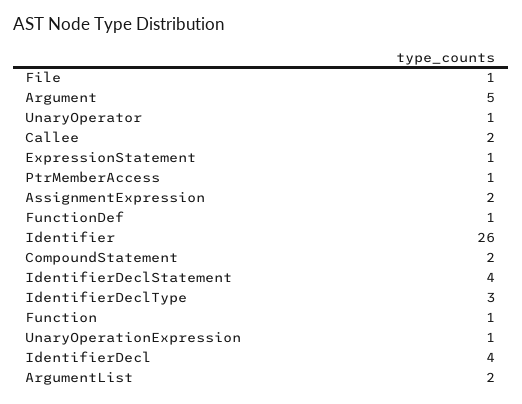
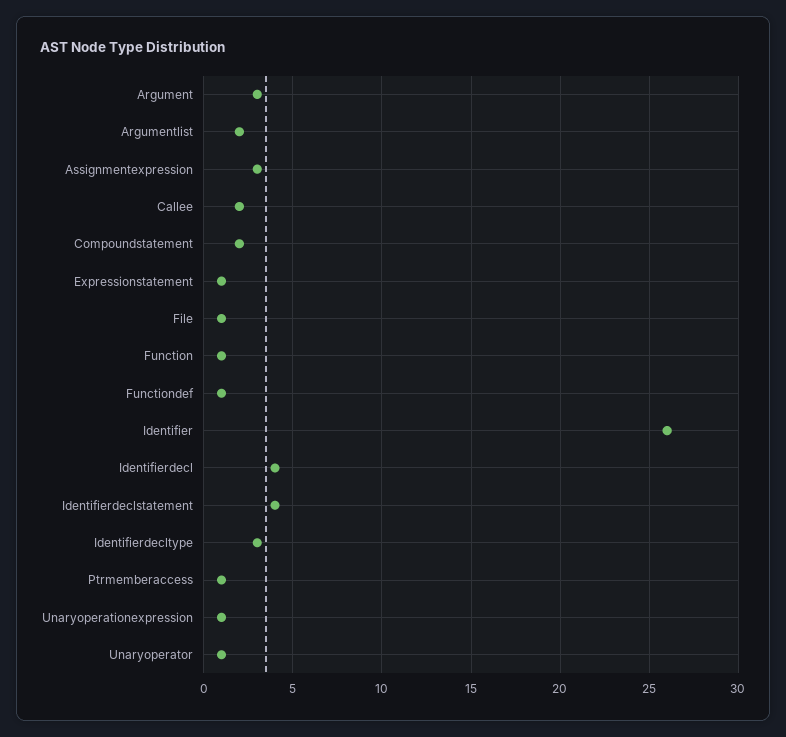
  {
    "File": 1,
-   "Argument": 5,
+   "Argument": 3,
    "UnaryOperator": 1,
    "Callee": 2,
    "ExpressionStatement": 1,
    "PtrMemberAccess": 1,
-   "AssignmentExpression": 2,
+   "AssignmentExpression": 3,
    "FunctionDef": 1,
    "Identifier": 26,
    "CompoundStatement": 2,
    "IdentifierDeclStatement": 4,
    "IdentifierDeclType": 3,
    "Function": 1,
    "UnaryOperationExpression": 1,
    "IdentifierDecl": 4,
    "ArgumentList": 2
  }

